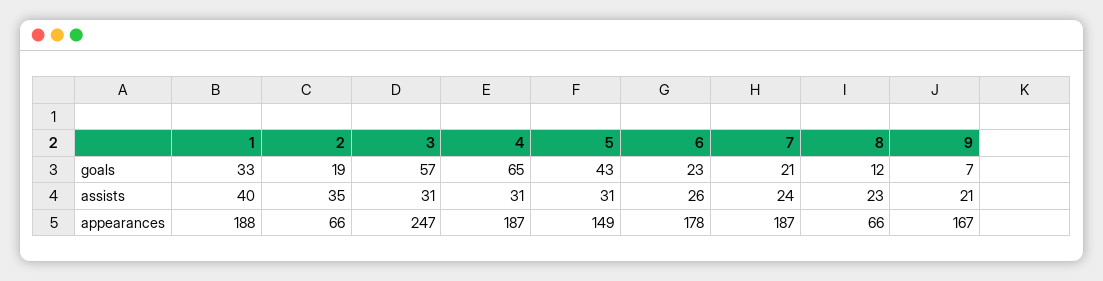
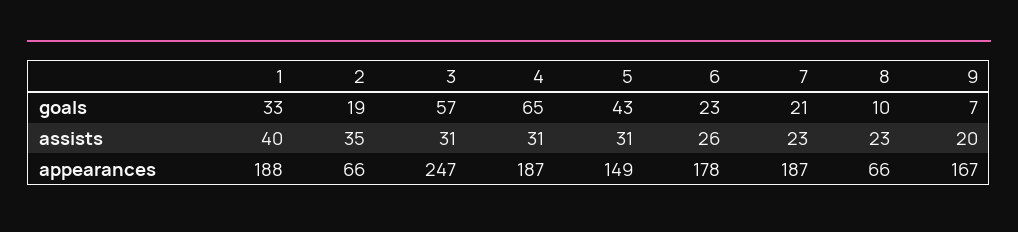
  {
    "1": {
      "goals": 33,
      "assists": 40,
      "appearances": 188
    },
    "2": {
      "goals": 19,
      "assists": 35,
      "appearances": 66
    },
    "3": {
      "goals": 57,
      "assists": 31,
      "appearances": 247
    },
    "4": {
      "goals": 65,
      "assists": 31,
      "appearances": 187
    },
    "5": {
      "goals": 43,
      "assists": 31,
      "appearances": 149
    },
    "6": {
      "goals": 23,
      "assists": 26,
      "appearances": 178
    },
    "7": {
      "goals": 21,
-     "assists": 24,
+     "assists": 23,
      "appearances": 187
    },
    "8": {
-     "goals": 12,
+     "goals": 10,
      "assists": 23,
      "appearances": 66
    },
    "9": {
      "goals": 7,
-     "assists": 21,
+     "assists": 20,
      "appearances": 167
    }
  }

